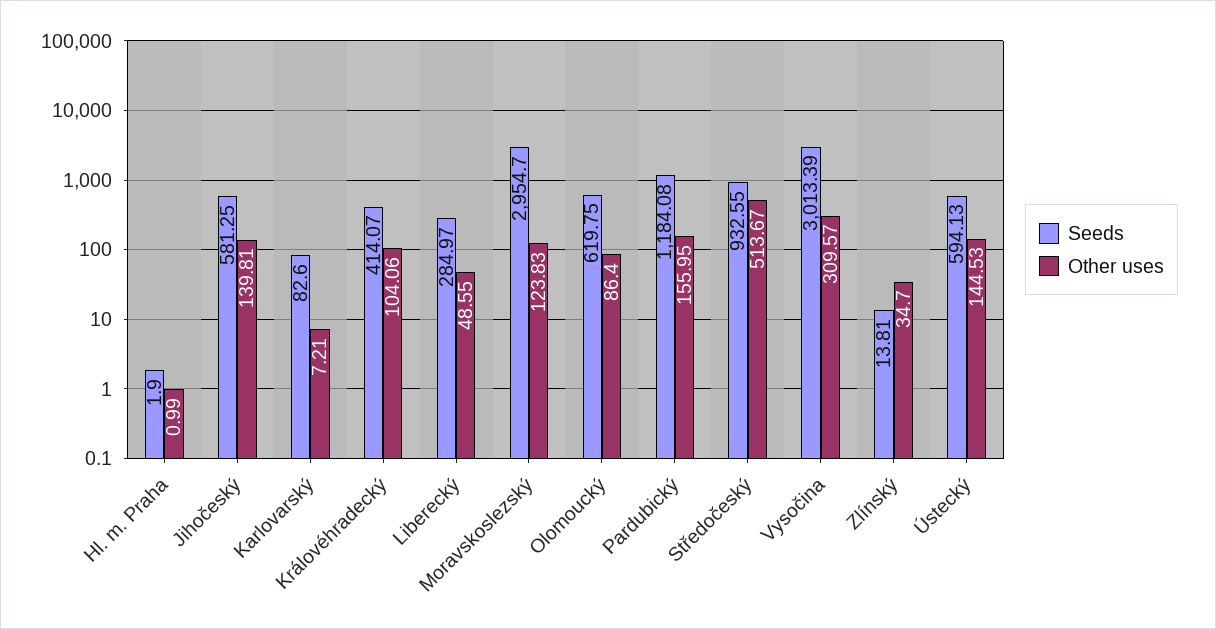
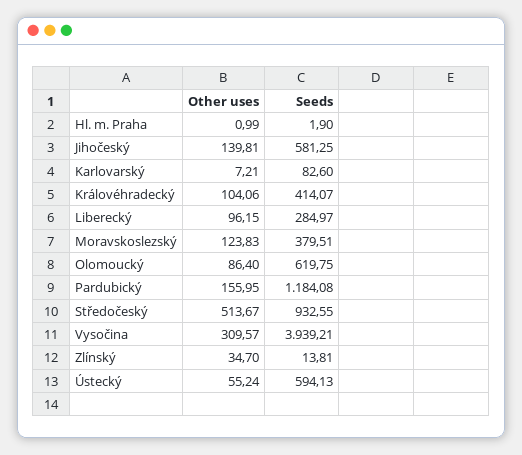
  {
    "Seeds": {
      "Hl. m. Praha": 1.9,
      "Jihočeský": 581.25,
      "Karlovarský": 82.6,
      "Královéhradecký": 414.07,
      "Liberecký": 284.97,
-     "Moravskoslezský": 2954.7,
+     "Moravskoslezský": 379.51,
      "Olomoucký": 619.75,
      "Pardubický": 1184.08,
      "Středočeský": 932.55,
-     "Vysočina": 3013.39,
+     "Vysočina": 3939.21,
      "Zlínský": 13.81,
      "Ústecký": 594.13
    },
    "Other uses": {
      "Hl. m. Praha": 0.99,
      "Jihočeský": 139.81,
      "Karlovarský": 7.21,
      "Královéhradecký": 104.06,
-     "Liberecký": 48.55,
+     "Liberecký": 96.15,
      "Moravskoslezský": 123.83,
      "Olomoucký": 86.4,
      "Pardubický": 155.95,
      "Středočeský": 513.67,
      "Vysočina": 309.57,
      "Zlínský": 34.7,
-     "Ústecký": 144.53
+     "Ústecký": 55.24
    }
  }

